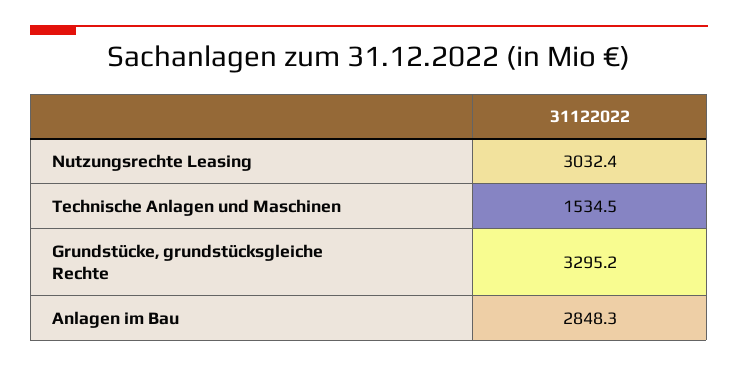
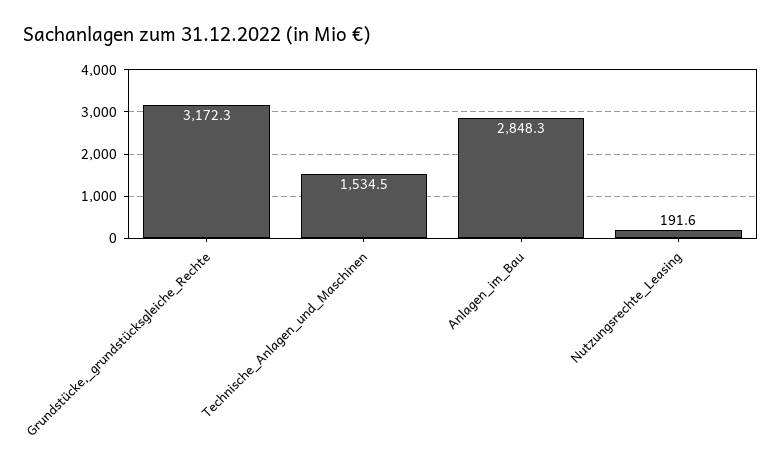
  {
-   "Nutzungsrechte Leasing": 3032.4,
+   "Nutzungsrechte Leasing": 191.6,
    "Technische Anlagen und Maschinen": 1534.5,
-   "Grundstücke, grundstücksgleiche Rechte": 3295.2,
+   "Grundstücke, grundstücksgleiche Rechte": 3172.3,
    "Anlagen im Bau": 2848.3
  }

